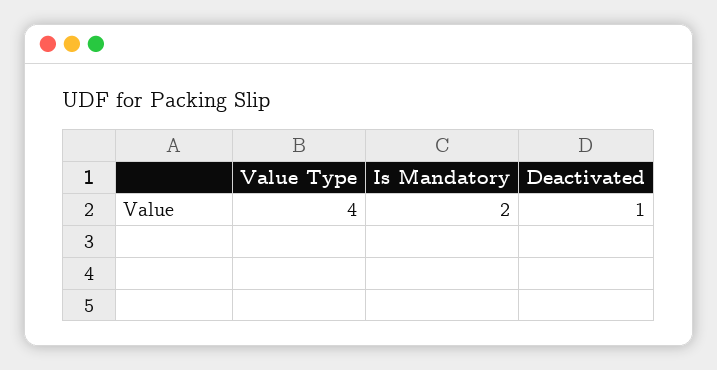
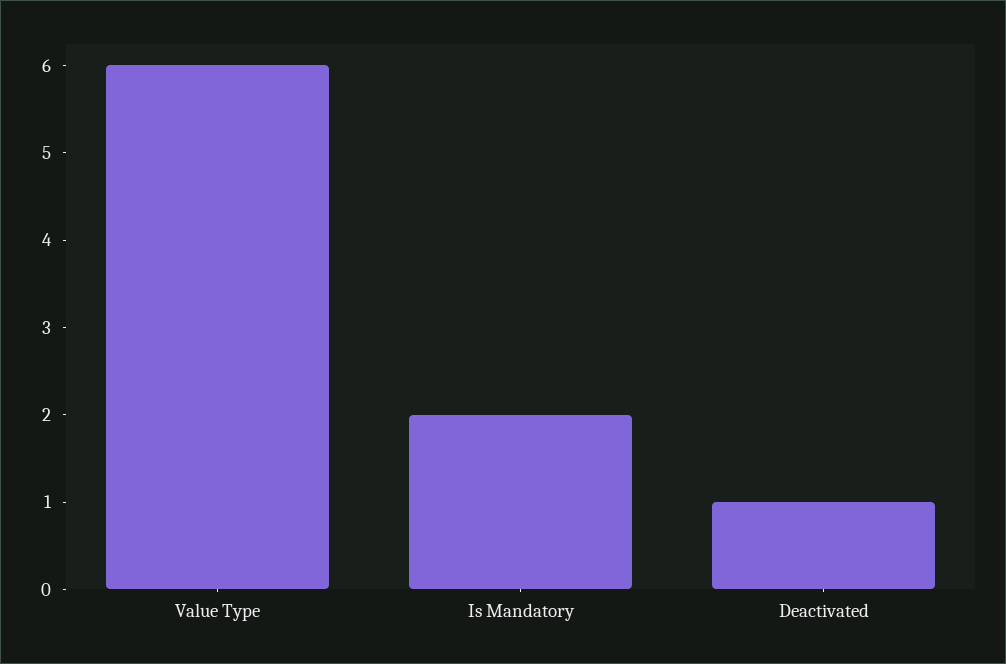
  {
-   "Value Type": 4,
+   "Value Type": 6,
    "Is Mandatory": 2,
    "Deactivated": 1
  }

